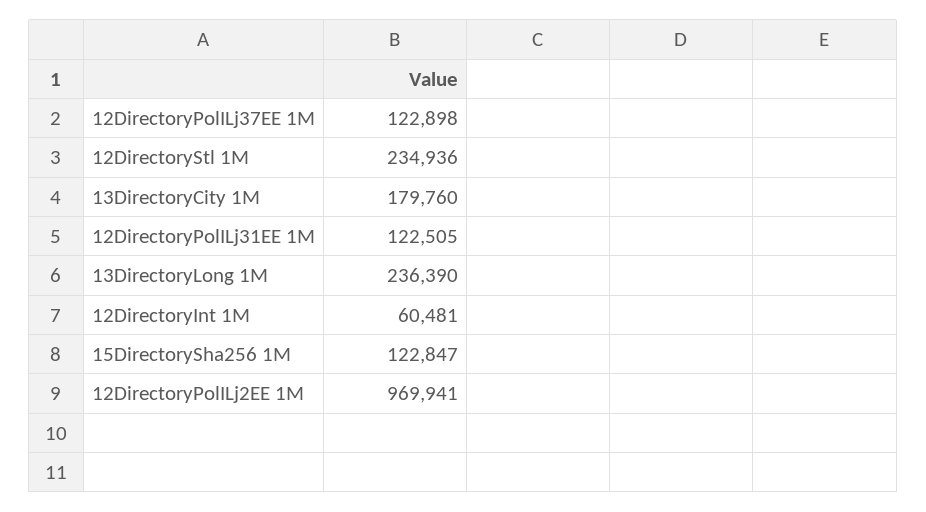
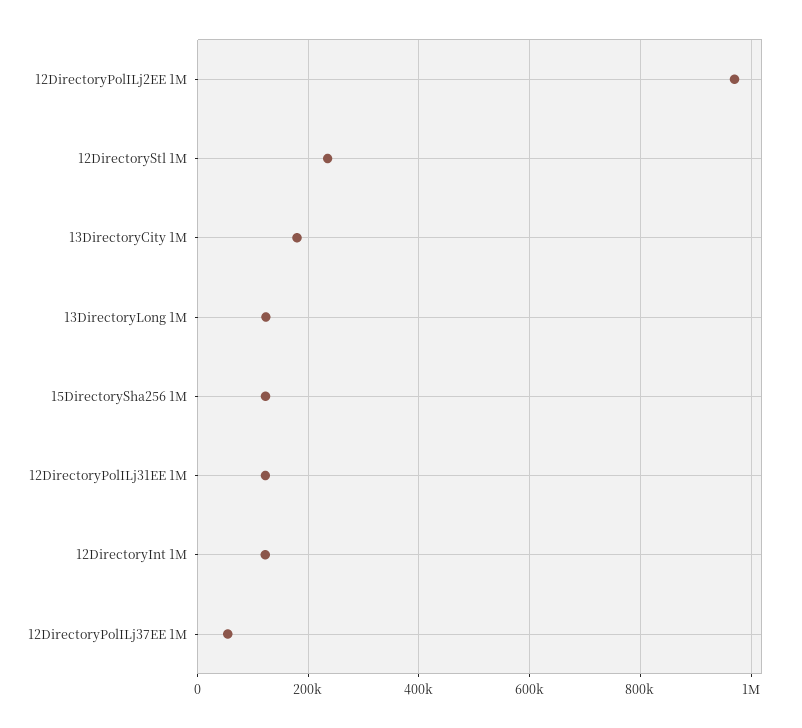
  {
-   "12DirectoryPolILj37EE 1M": 122898,
+   "12DirectoryPolILj37EE 1M": 60000,
    "12DirectoryStl 1M": 234936,
    "13DirectoryCity 1M": 179760,
    "12DirectoryPolILj31EE 1M": 122505,
-   "13DirectoryLong 1M": 236390,
+   "13DirectoryLong 1M": 120000,
-   "12DirectoryInt 1M": 60481,
+   "12DirectoryInt 1M": 120000,
    "15DirectorySha256 1M": 122847,
    "12DirectoryPolILj2EE 1M": 969941
  }

